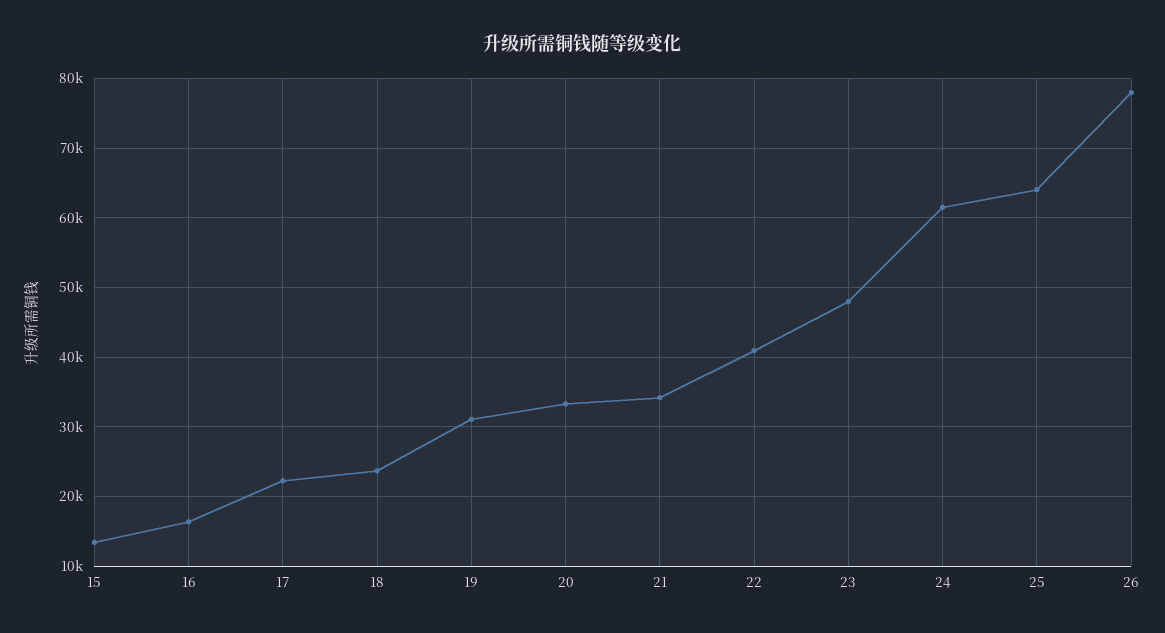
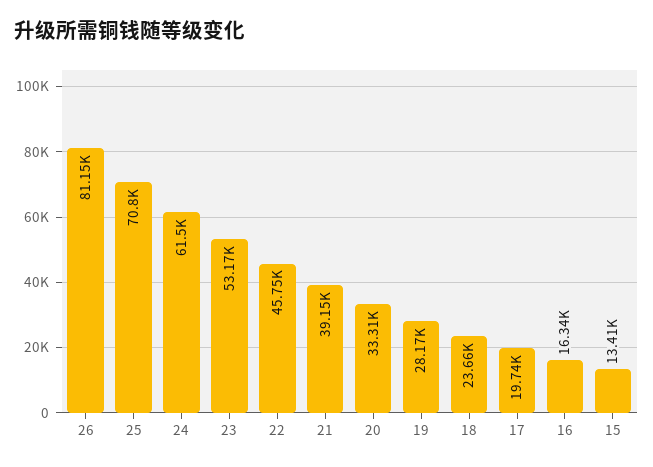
  {
    "15": 13410,
    "16": 16340,
-   "17": 22000,
+   "17": 19740,
    "18": 23660,
-   "19": 31000,
+   "19": 28170,
    "20": 33310,
-   "21": 34000,
+   "21": 39150,
-   "22": 41000,
+   "22": 45750,
-   "23": 48000,
+   "23": 53170,
    "24": 61500,
-   "25": 64000,
+   "25": 70800,
-   "26": 78000
+   "26": 81150
  }

